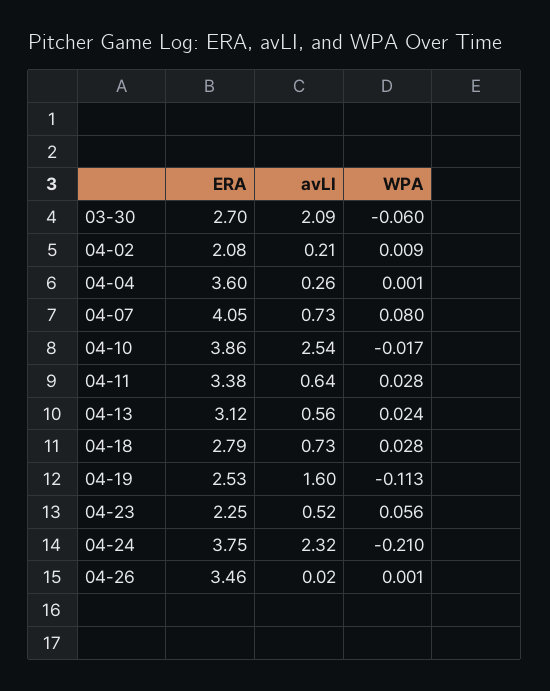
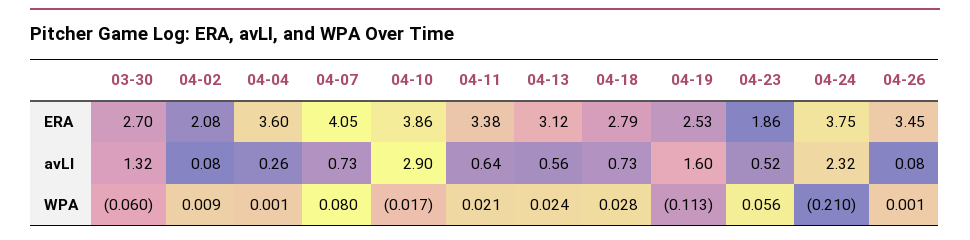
  {
    "ERA": {
      "03-30": 2.7,
      "04-02": 2.08,
      "04-04": 3.6,
      "04-07": 4.05,
      "04-10": 3.86,
      "04-11": 3.38,
      "04-13": 3.12,
      "04-18": 2.79,
      "04-19": 2.53,
-     "04-23": 2.25,
+     "04-23": 1.86,
      "04-24": 3.75,
-     "04-26": 3.46
+     "04-26": 3.45
    },
    "avLI": {
-     "03-30": 2.09,
+     "03-30": 1.32,
-     "04-02": 0.21,
+     "04-02": 0.08,
      "04-04": 0.26,
      "04-07": 0.73,
-     "04-10": 2.54,
+     "04-10": 2.9,
      "04-11": 0.64,
      "04-13": 0.56,
      "04-18": 0.73,
      "04-19": 1.6,
      "04-23": 0.52,
      "04-24": 2.32,
-     "04-26": 0.02
+     "04-26": 0.08
    },
    "WPA": {
      "03-30": -0.06,
      "04-02": 0.009,
      "04-04": 0.001,
      "04-07": 0.08,
      "04-10": -0.017,
-     "04-11": 0.028,
+     "04-11": 0.021,
      "04-13": 0.024,
      "04-18": 0.028,
      "04-19": -0.113,
      "04-23": 0.056,
      "04-24": -0.21,
      "04-26": 0.001
    }
  }

